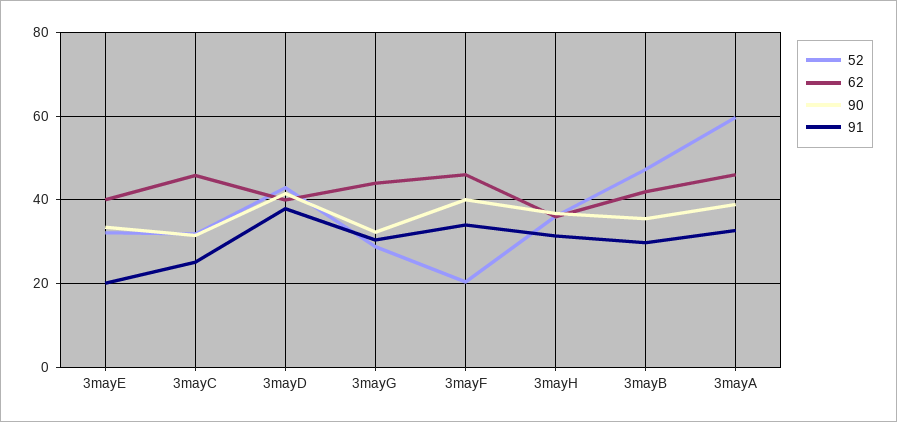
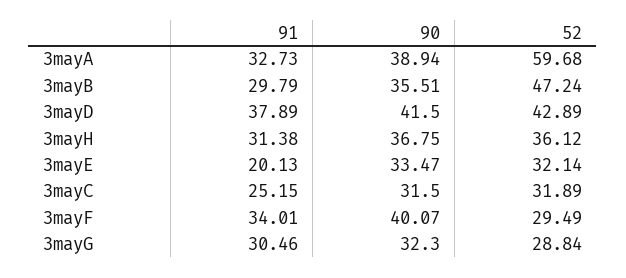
  {
    "52": {
      "3mayE": 32.14,
      "3mayC": 31.89,
      "3mayD": 42.89,
      "3mayG": 28.84,
-     "3mayF": 20,
+     "3mayF": 29.49,
      "3mayH": 36.12,
      "3mayB": 47.24,
      "3mayA": 59.68
    },
-   "62": {
-     "3mayE": 40,
-     "3mayC": 46,
-     "3mayD": 40,
-     "3mayG": 44,
-     "3mayF": 46,
-     "3mayH": 36,
-     "3mayB": 42,
-     "3mayA": 46
-   },
    "90": {
      "3mayE": 33.47,
      "3mayC": 31.5,
      "3mayD": 41.5,
      "3mayG": 32.3,
      "3mayF": 40.07,
      "3mayH": 36.75,
      "3mayB": 35.51,
      "3mayA": 38.94
    },
    "91": {
      "3mayE": 20.13,
      "3mayC": 25.15,
      "3mayD": 37.89,
      "3mayG": 30.46,
      "3mayF": 34.01,
      "3mayH": 31.38,
      "3mayB": 29.79,
      "3mayA": 32.73
    }
  }

